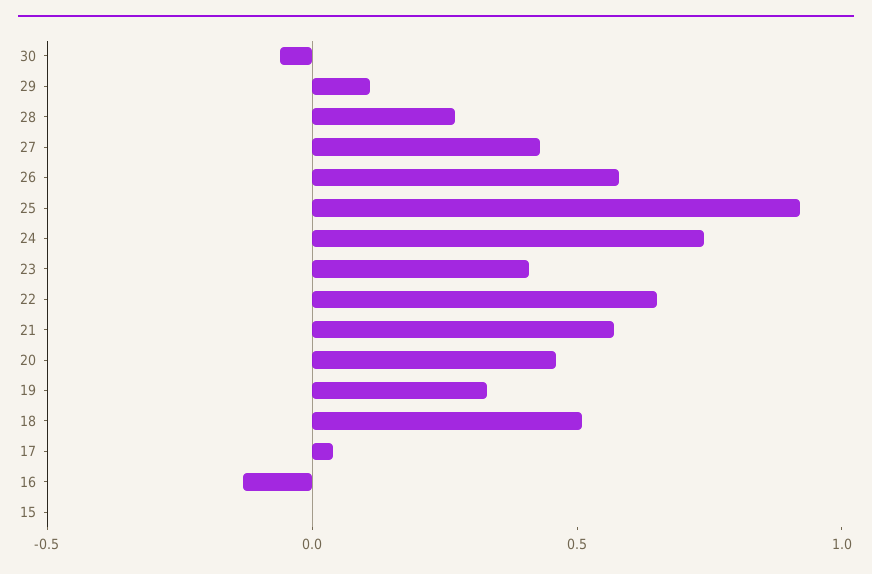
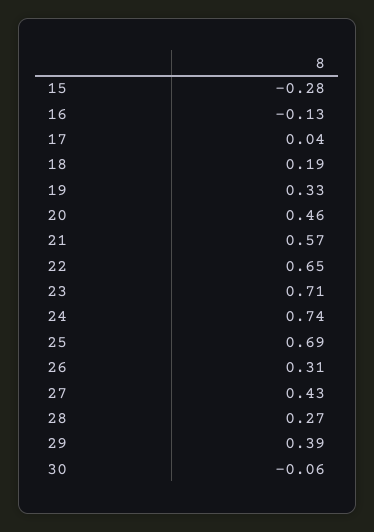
  {
    "30": -0.06,
-   "29": 0.1,
+   "29": 0.39,
    "28": 0.27,
    "27": 0.43,
-   "26": 0.6,
+   "26": 0.31,
-   "25": 0.9,
+   "25": 0.69,
    "24": 0.74,
-   "23": 0.4,
+   "23": 0.71,
    "22": 0.65,
    "21": 0.57,
    "20": 0.46,
    "19": 0.33,
-   "18": 0.5,
+   "18": 0.19,
    "17": 0.04,
    "16": -0.13,
-   "15": 0
+   "15": -0.28
  }

